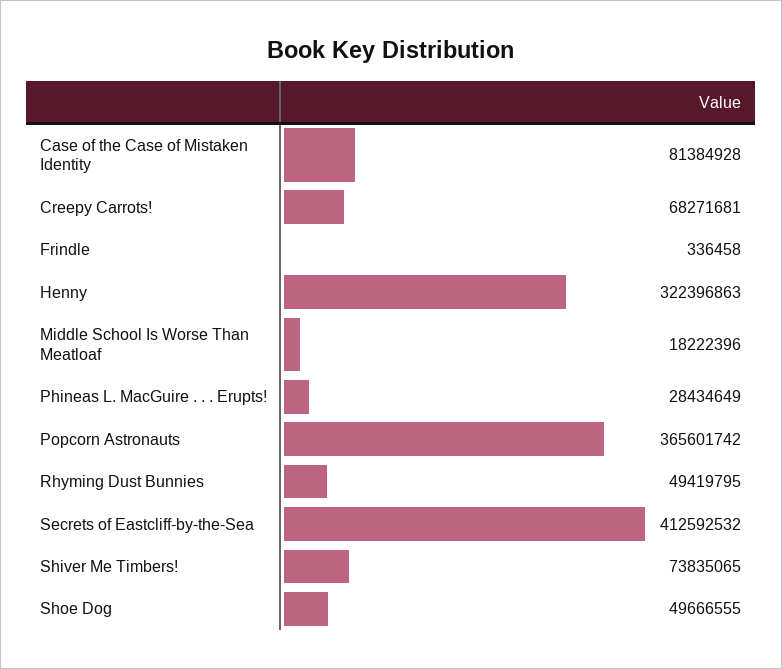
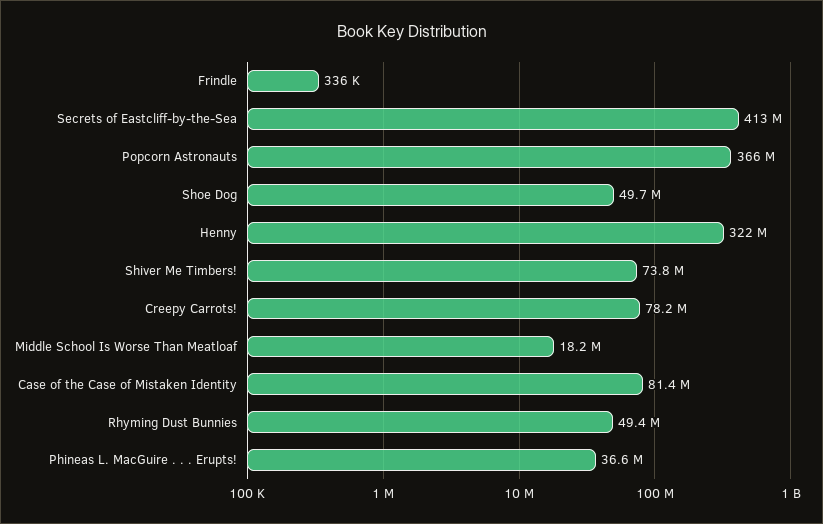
  {
    "Case of the Case of Mistaken Identity": 81384928,
-   "Creepy Carrots!": 68271681,
+   "Creepy Carrots!": 78200000,
    "Frindle": 336458,
    "Henny": 322396863,
    "Middle School Is Worse Than Meatloaf": 18222396,
-   "Phineas L. MacGuire . . . Erupts!": 28434649,
+   "Phineas L. MacGuire . . . Erupts!": 36600000,
    "Popcorn Astronauts": 365601742,
    "Rhyming Dust Bunnies": 49419795,
    "Secrets of Eastcliff-by-the-Sea": 412592532,
    "Shiver Me Timbers!": 73835065,
    "Shoe Dog": 49666555
  }

